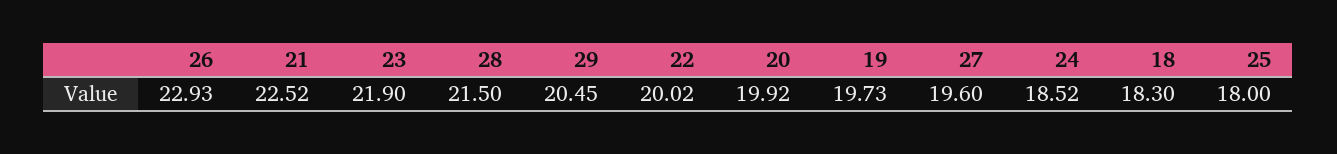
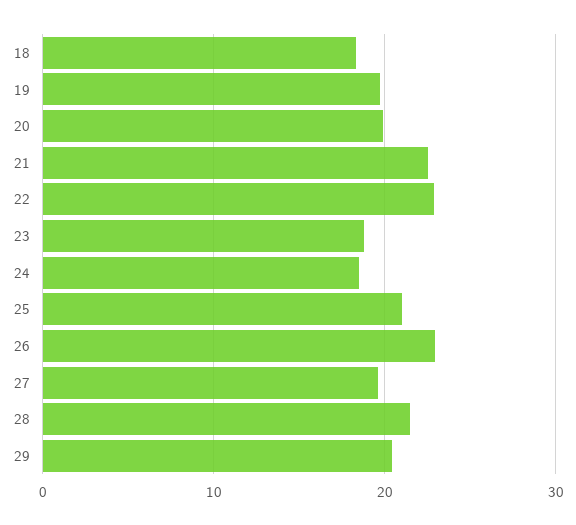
  {
    "26": 22.93,
    "21": 22.52,
-   "23": 21.9,
+   "23": 19,
    "28": 21.5,
    "29": 20.45,
-   "22": 20.02,
+   "22": 23,
    "20": 19.92,
    "19": 19.73,
    "27": 19.6,
    "24": 18.52,
    "18": 18.3,
-   "25": 18
+   "25": 21
  }

